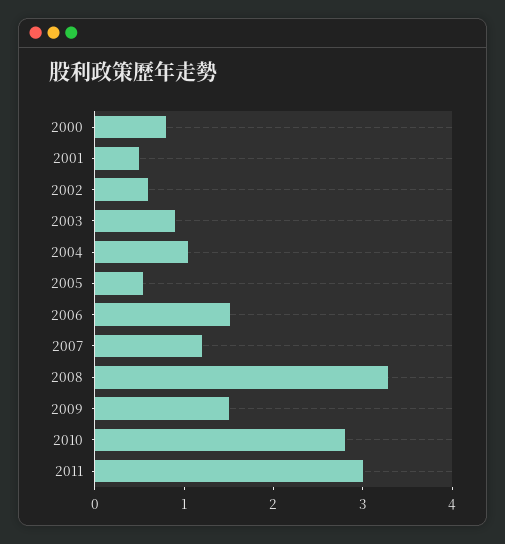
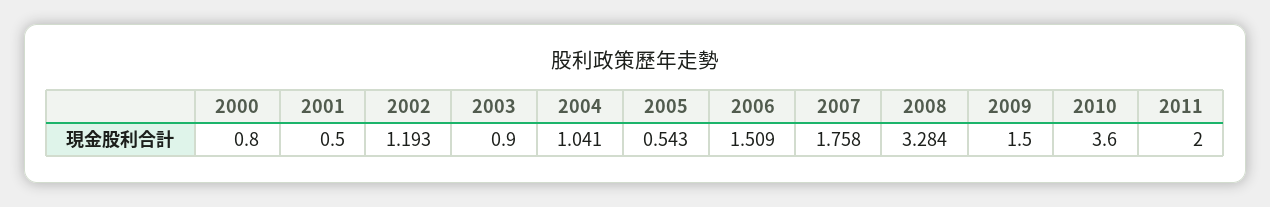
  {
    "2000": 0.8,
    "2001": 0.5,
-   "2002": 0.6,
+   "2002": 1.193,
    "2003": 0.9,
    "2004": 1.041,
    "2005": 0.543,
    "2006": 1.509,
-   "2007": 1.2,
+   "2007": 1.758,
    "2008": 3.284,
    "2009": 1.5,
-   "2010": 2.8,
+   "2010": 3.6,
-   "2011": 3
+   "2011": 2
  }

